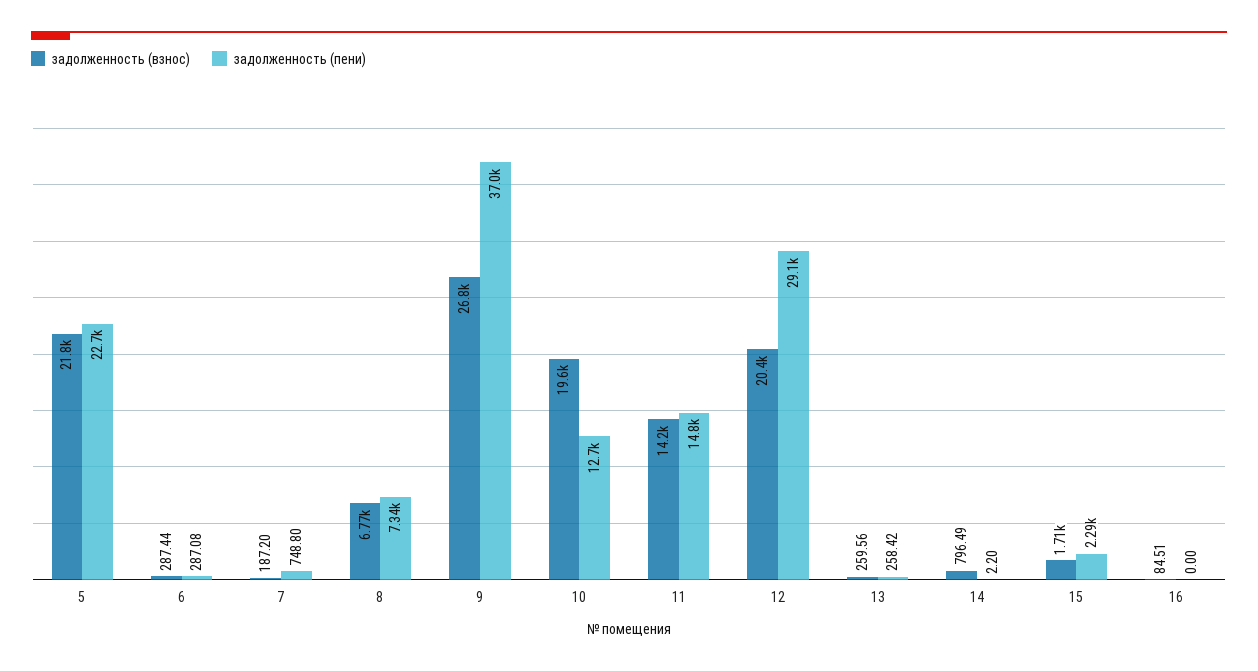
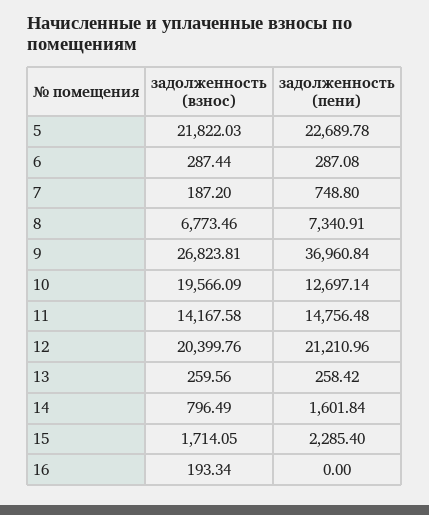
  {
    "задолженность (взнос)": {
      "5": 21822.03,
      "6": 287.44,
      "7": 187.2,
      "8": 6773.46,
      "9": 26823.81,
      "10": 19566.09,
      "11": 14167.58,
      "12": 20399.76,
      "13": 259.56,
      "14": 796.49,
      "15": 1714.05,
-     "16": 84.51
+     "16": 193.34
    },
    "задолженность (пени)": {
      "5": 22689.78,
      "6": 287.08,
      "7": 748.8,
      "8": 7340.91,
      "9": 36960.84,
      "10": 12697.14,
      "11": 14756.48,
-     "12": 29100,
+     "12": 21210.96,
      "13": 258.42,
-     "14": 2.2,
+     "14": 1601.84,
      "15": 2285.4,
      "16": 0
    }
  }

